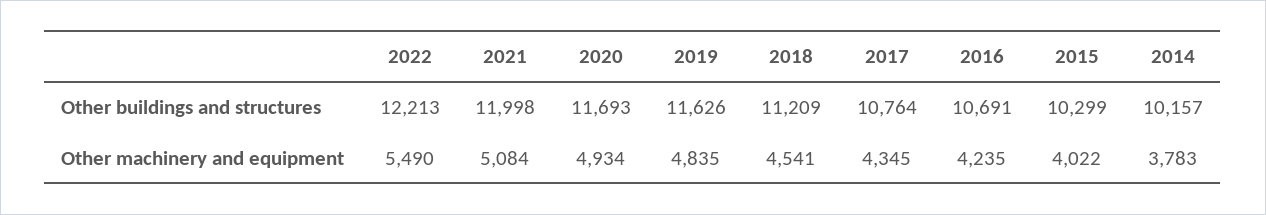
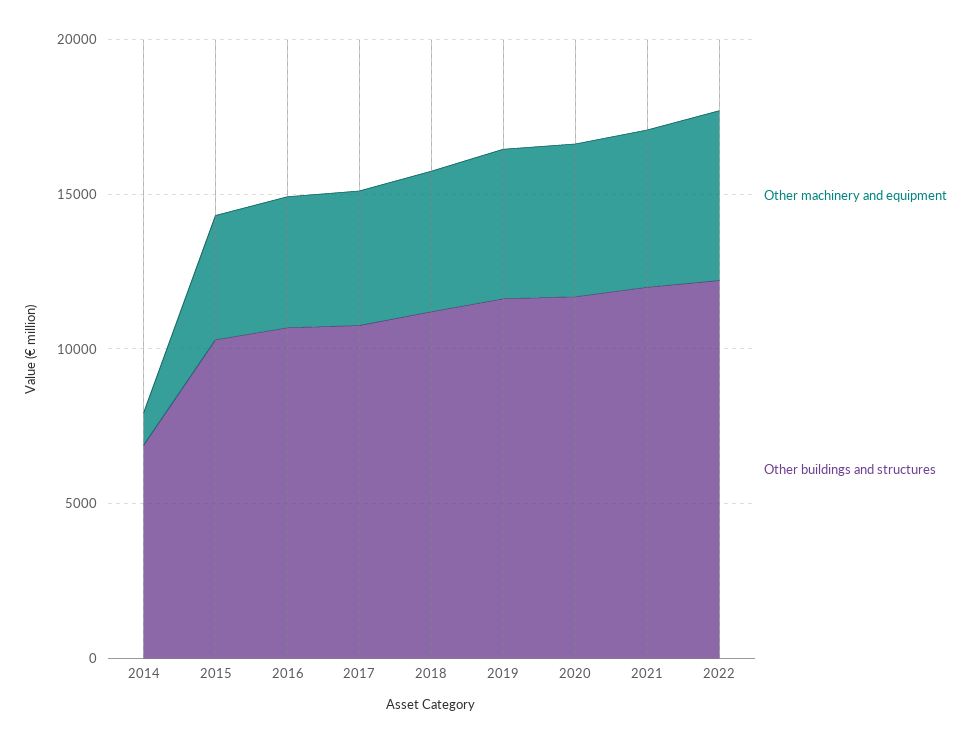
  {
    "Other buildings and structures": {
      "2022": 12213,
      "2021": 11998,
      "2020": 11693,
      "2019": 11626,
      "2018": 11209,
      "2017": 10764,
      "2016": 10691,
      "2015": 10299,
-     "2014": 10157
+     "2014": 7000
    },
    "Other machinery and equipment": {
      "2022": 5490,
      "2021": 5084,
      "2020": 4934,
      "2019": 4835,
      "2018": 4541,
      "2017": 4345,
      "2016": 4235,
      "2015": 4022,
-     "2014": 3783
+     "2014": 1000
    }
  }

